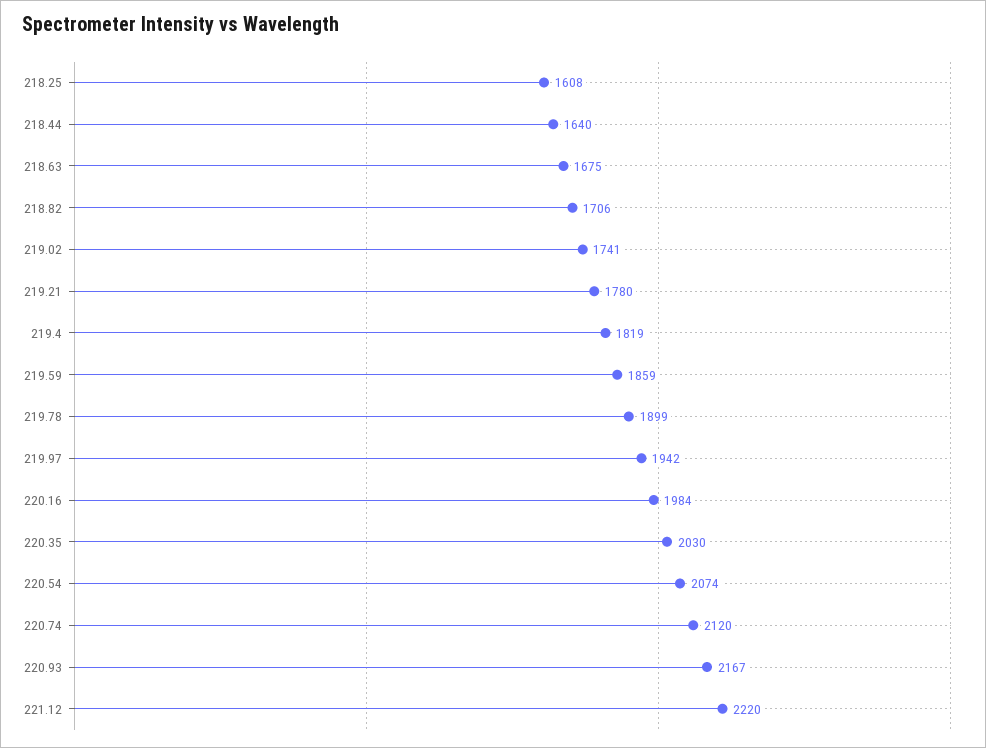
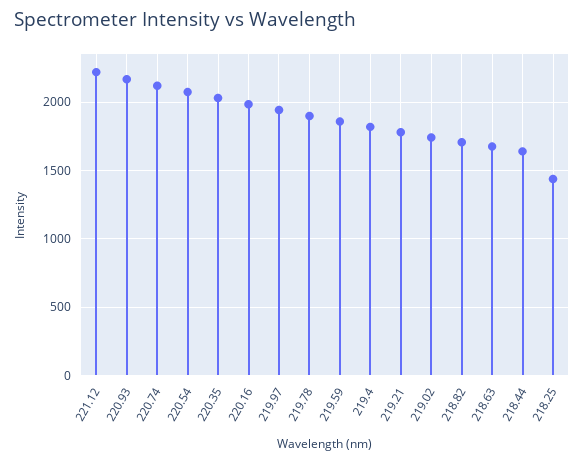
  {
-   "218.25": 1608,
+   "218.25": 1450,
    "218.44": 1640,
    "218.63": 1675,
    "218.82": 1706,
    "219.02": 1741,
    "219.21": 1780,
    "219.4": 1819,
    "219.59": 1859,
    "219.78": 1899,
    "219.97": 1942,
    "220.16": 1984,
    "220.35": 2030,
    "220.54": 2074,
    "220.74": 2120,
    "220.93": 2167,
    "221.12": 2220
  }

